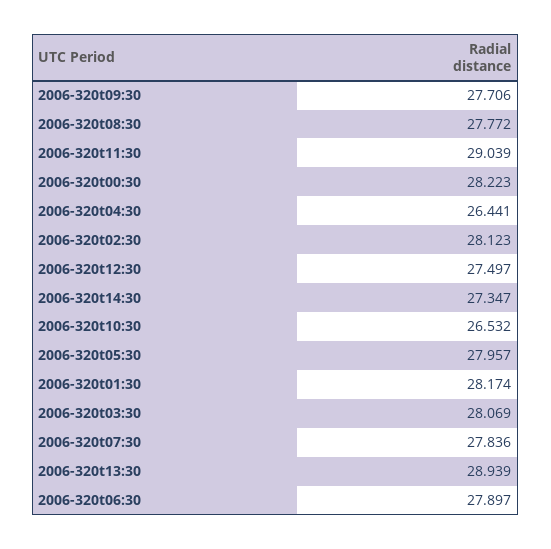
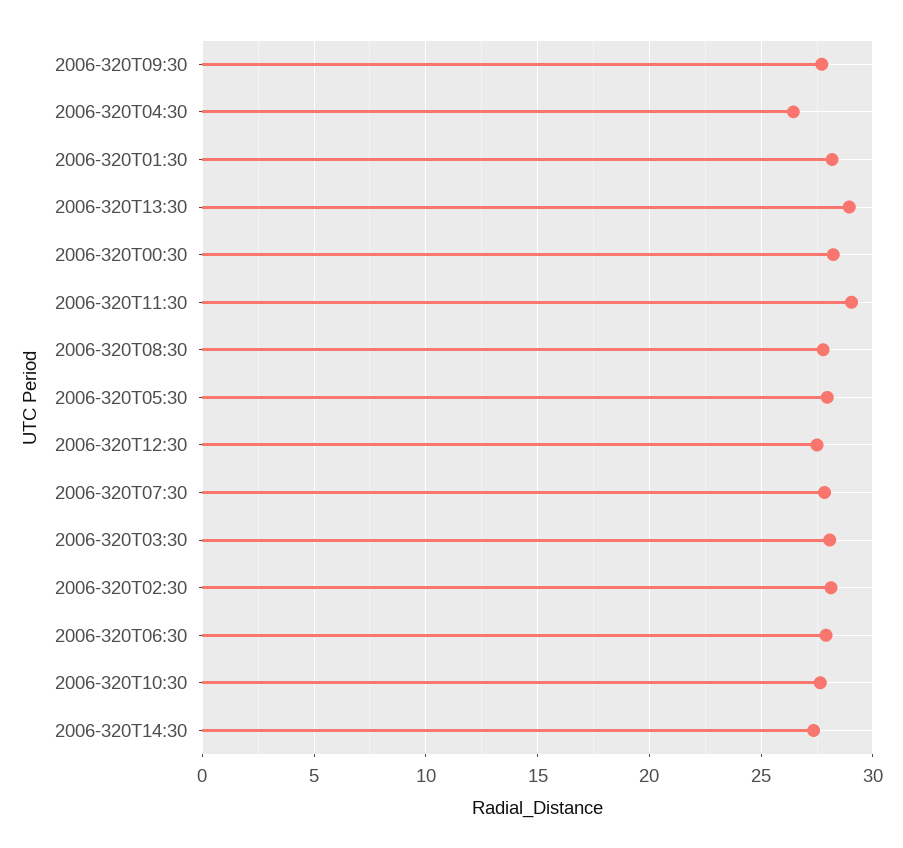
  {
    "2006-320t09:30": 27.706,
    "2006-320t08:30": 27.772,
    "2006-320t11:30": 29.039,
    "2006-320t00:30": 28.223,
    "2006-320t04:30": 26.441,
    "2006-320t02:30": 28.123,
    "2006-320t12:30": 27.497,
    "2006-320t14:30": 27.347,
-   "2006-320t10:30": 26.532,
+   "2006-320t10:30": 27.5,
    "2006-320t05:30": 27.957,
    "2006-320t01:30": 28.174,
    "2006-320t03:30": 28.069,
    "2006-320t07:30": 27.836,
    "2006-320t13:30": 28.939,
    "2006-320t06:30": 27.897
  }

